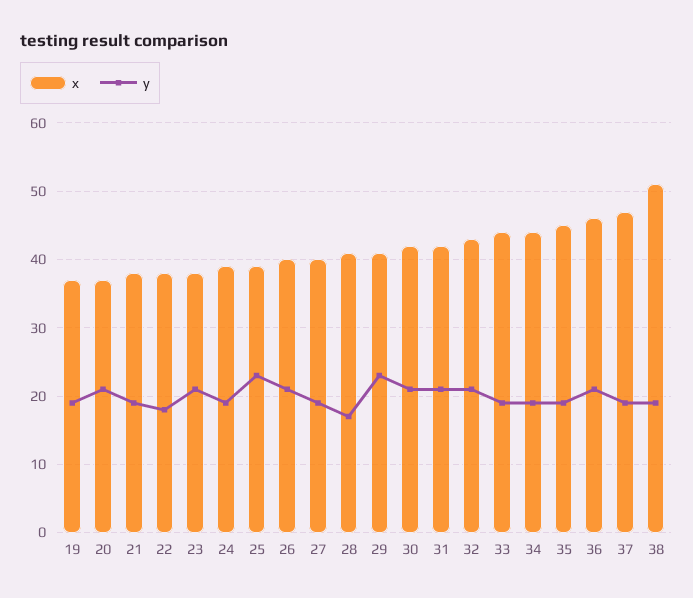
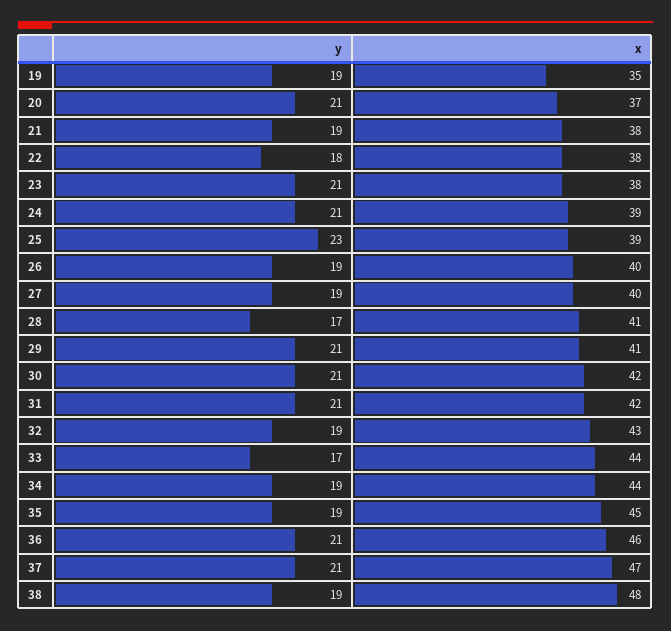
  {
    "x": {
-     "19": 37,
+     "19": 35,
      "20": 37,
      "21": 38,
      "22": 38,
      "23": 38,
      "24": 39,
      "25": 39,
      "26": 40,
      "27": 40,
      "28": 41,
      "29": 41,
      "30": 42,
      "31": 42,
      "32": 43,
      "33": 44,
      "34": 44,
      "35": 45,
      "36": 46,
      "37": 47,
-     "38": 51
+     "38": 48
    },
    "y": {
      "19": 19,
      "20": 21,
      "21": 19,
      "22": 18,
      "23": 21,
-     "24": 19,
+     "24": 21,
      "25": 23,
-     "26": 21,
+     "26": 19,
      "27": 19,
      "28": 17,
-     "29": 23,
+     "29": 21,
      "30": 21,
      "31": 21,
-     "32": 21,
+     "32": 19,
-     "33": 19,
+     "33": 17,
      "34": 19,
      "35": 19,
      "36": 21,
-     "37": 19,
+     "37": 21,
      "38": 19
    }
  }

